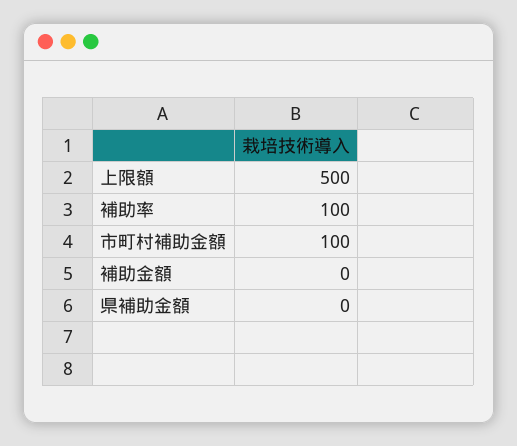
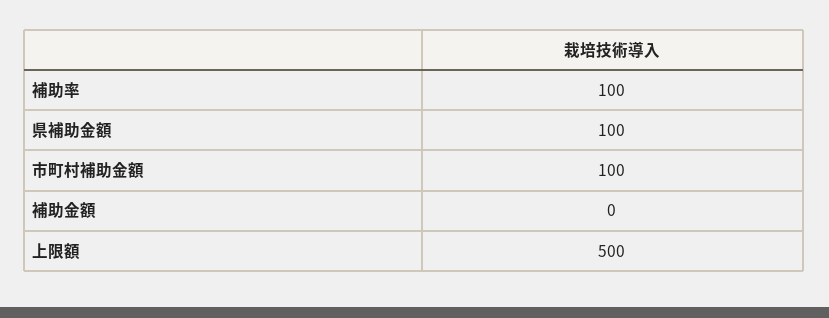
  {
    "上限額": 500,
    "補助率": 100,
    "市町村補助金額": 100,
    "補助金額": 0,
-   "県補助金額": 0
+   "県補助金額": 100
  }

